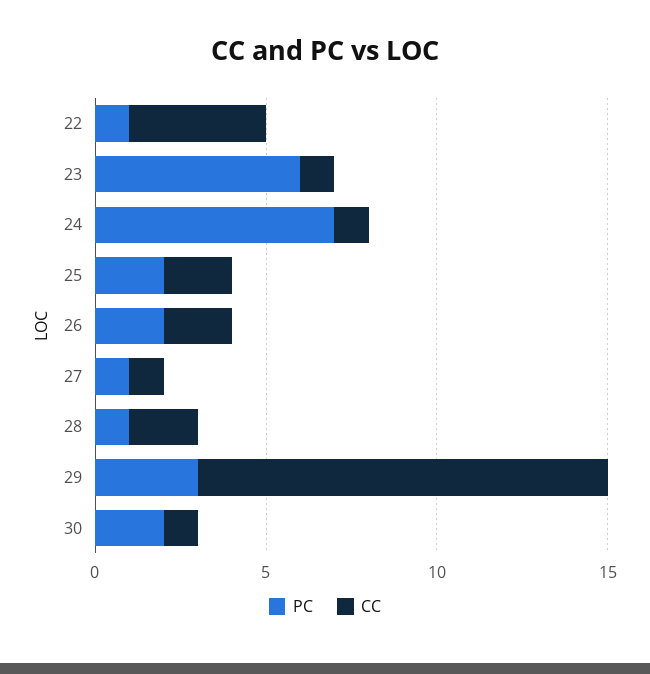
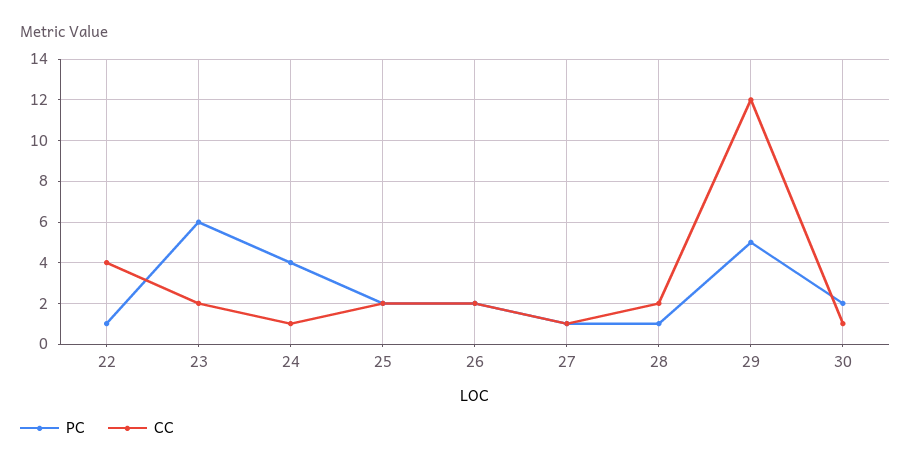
  {
    "PC": {
      "22": 1,
      "23": 6,
-     "24": 7,
+     "24": 4,
      "25": 2,
      "26": 2,
      "27": 1,
      "28": 1,
-     "29": 3,
+     "29": 5,
      "30": 2
    },
    "CC": {
      "22": 4,
-     "23": 1,
+     "23": 2,
      "24": 1,
      "25": 2,
      "26": 2,
      "27": 1,
      "28": 2,
      "29": 12,
      "30": 1
    }
  }

